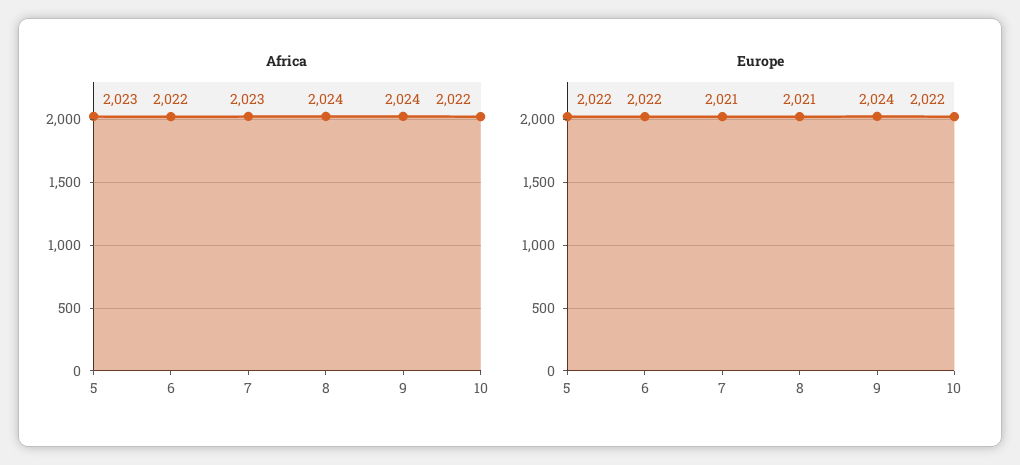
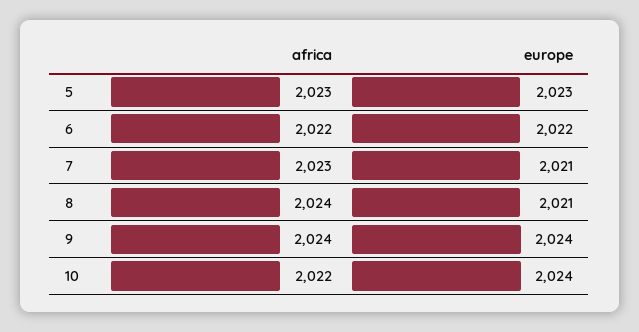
  {
    "Africa": {
      "5": 2023,
      "6": 2022,
      "7": 2023,
      "8": 2024,
      "9": 2024,
      "10": 2022
    },
    "Europe": {
-     "5": 2022,
+     "5": 2023,
      "6": 2022,
      "7": 2021,
      "8": 2021,
      "9": 2024,
-     "10": 2022
+     "10": 2024
    }
  }

